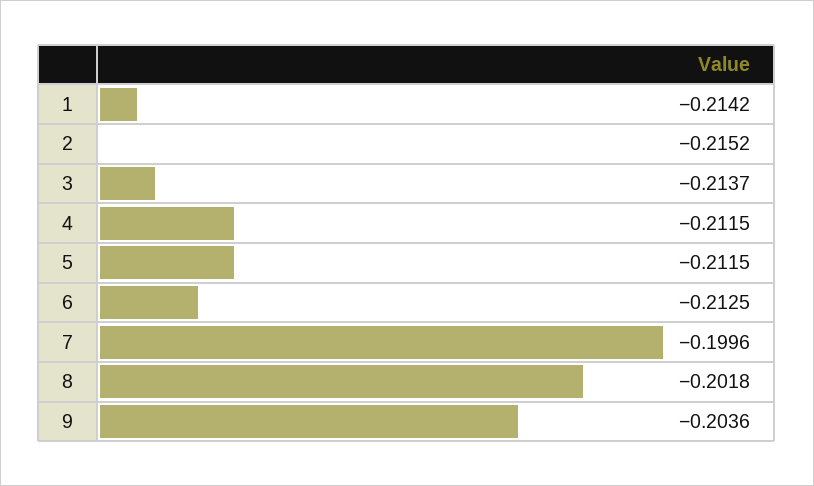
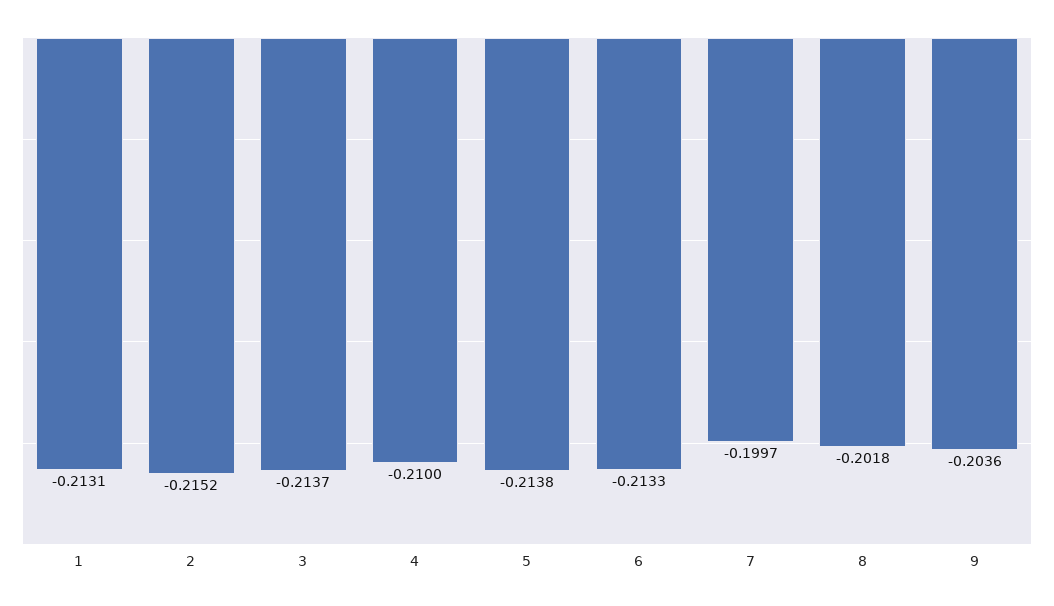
  {
-   "1": -0.2142,
+   "1": -0.2131,
    "2": -0.2152,
    "3": -0.2137,
-   "4": -0.2115,
+   "4": -0.21,
-   "5": -0.2115,
+   "5": -0.2138,
-   "6": -0.2125,
+   "6": -0.2133,
-   "7": -0.1996,
+   "7": -0.1997,
    "8": -0.2018,
    "9": -0.2036
  }

